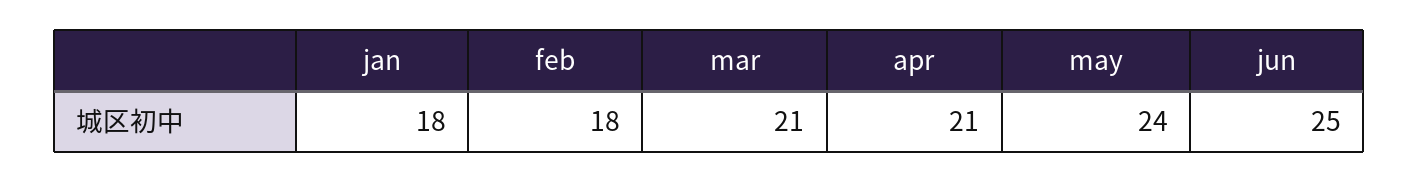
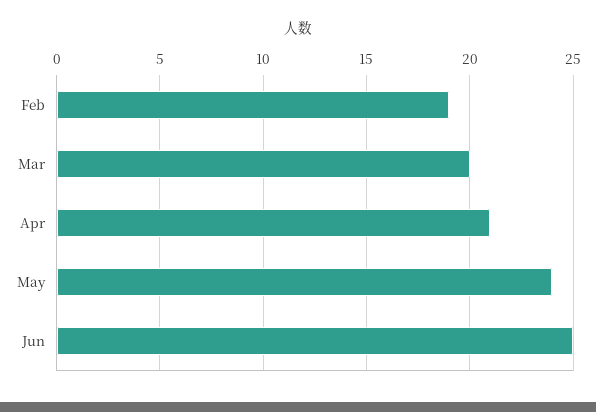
  {
-   "jan": 18,
-   "feb": 18,
+   "feb": 19,
-   "mar": 21,
+   "mar": 20,
    "apr": 21,
    "may": 24,
    "jun": 25
  }

